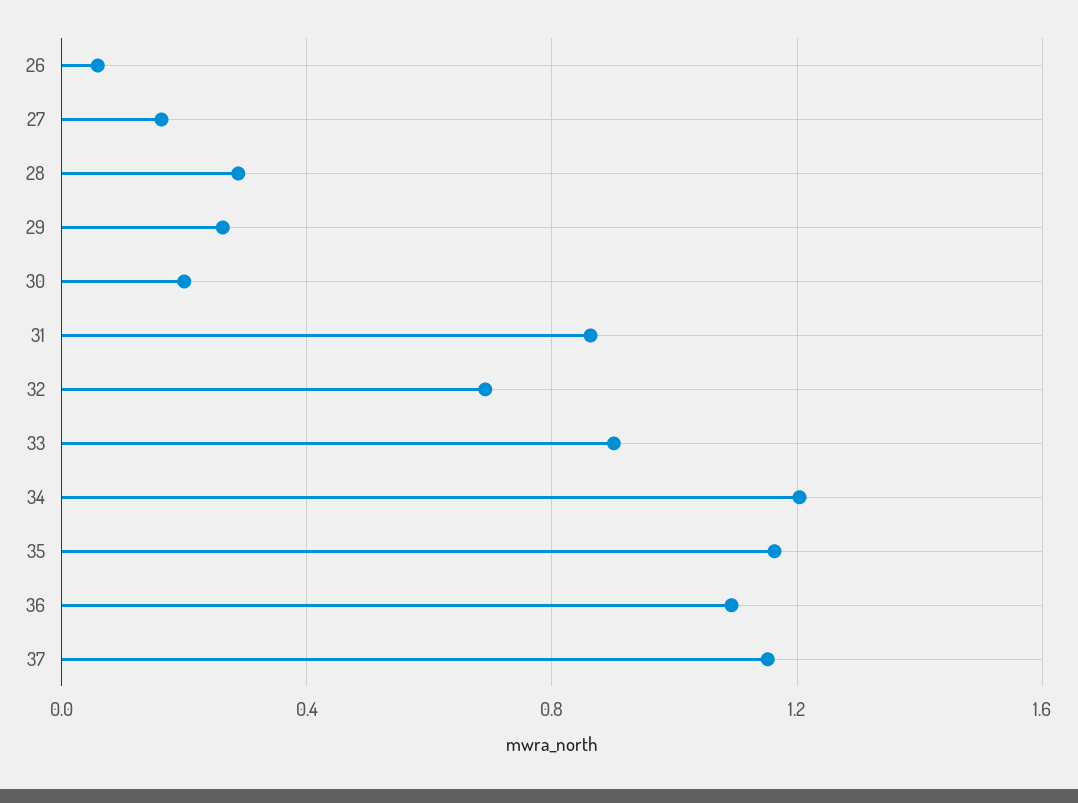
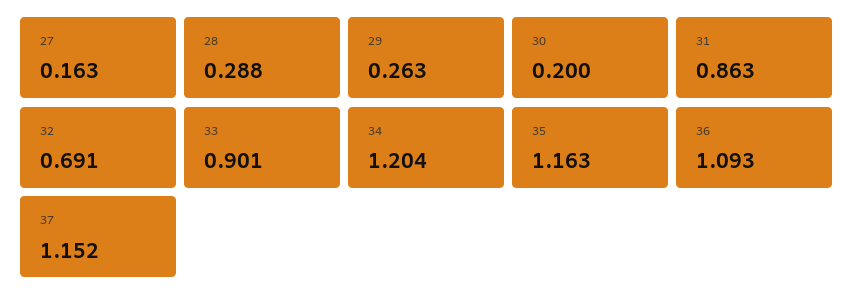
  {
-   "26": 0.05,
    "27": 0.163,
    "28": 0.288,
    "29": 0.263,
    "30": 0.2,
    "31": 0.863,
    "32": 0.691,
    "33": 0.901,
    "34": 1.204,
    "35": 1.163,
    "36": 1.093,
    "37": 1.152
  }

